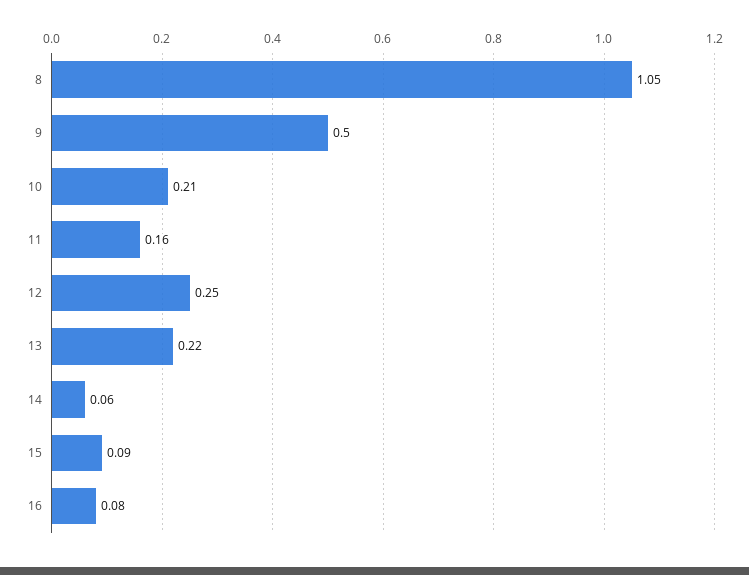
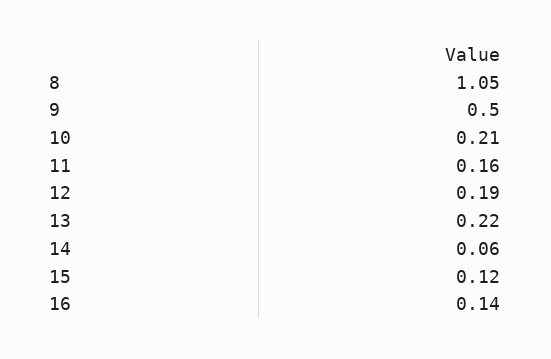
  {
    "8": 1.05,
    "9": 0.5,
    "10": 0.21,
    "11": 0.16,
-   "12": 0.25,
+   "12": 0.19,
    "13": 0.22,
    "14": 0.06,
-   "15": 0.09,
+   "15": 0.12,
-   "16": 0.08
+   "16": 0.14
  }

